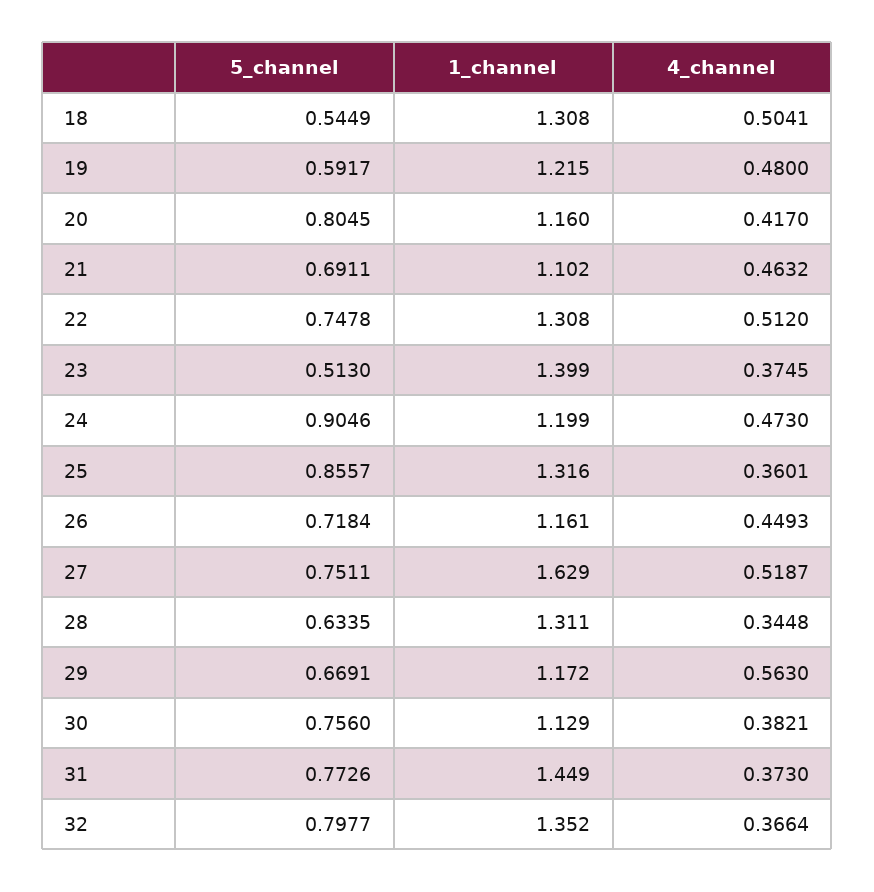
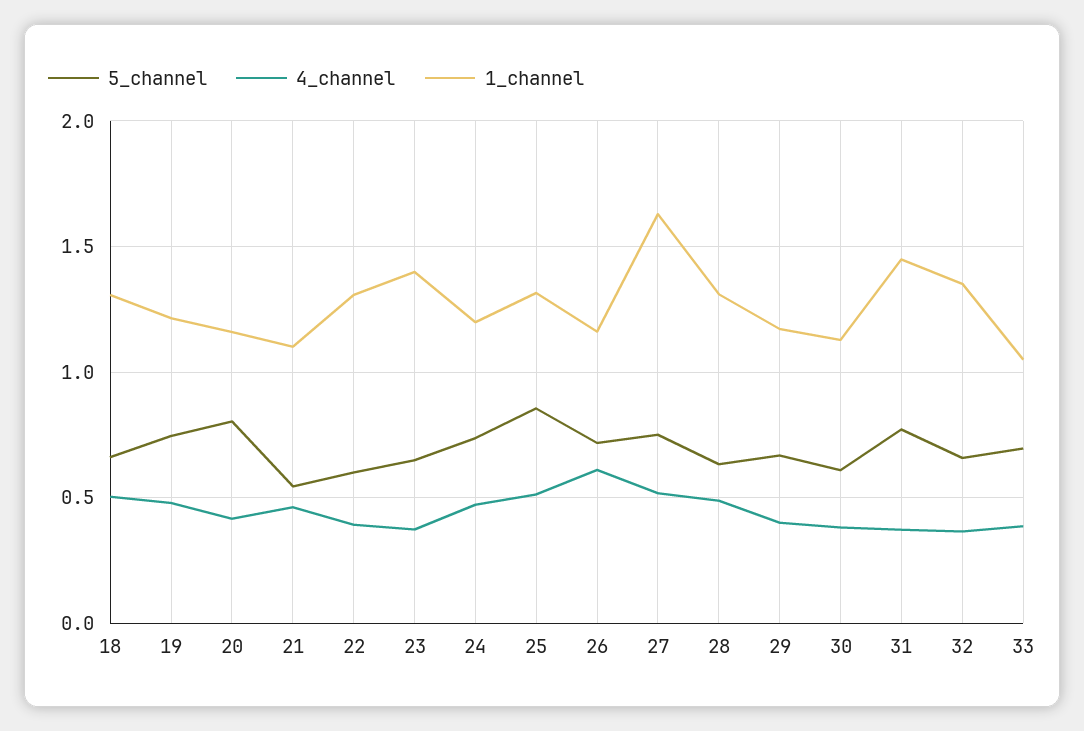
  {
    "5_channel": {
-     "18": 0.5449,
+     "18": 0.65,
-     "19": 0.5917,
+     "19": 0.75,
      "20": 0.8045,
-     "21": 0.6911,
+     "21": 0.55,
-     "22": 0.7478,
+     "22": 0.6,
-     "23": 0.513,
+     "23": 0.65,
-     "24": 0.9046,
+     "24": 0.75,
      "25": 0.8557,
      "26": 0.7184,
      "27": 0.7511,
      "28": 0.6335,
      "29": 0.6691,
-     "30": 0.756,
+     "30": 0.6,
      "31": 0.7726,
-     "32": 0.7977
+     "32": 0.65,
+     "33": 0.7
    },
    "1_channel": {
      "18": 1.308,
      "19": 1.215,
      "20": 1.16,
      "21": 1.102,
      "22": 1.308,
      "23": 1.399,
      "24": 1.199,
      "25": 1.316,
      "26": 1.161,
      "27": 1.629,
      "28": 1.311,
      "29": 1.172,
      "30": 1.129,
      "31": 1.449,
-     "32": 1.352
+     "32": 1.352,
+     "33": 1.05
    },
    "4_channel": {
      "18": 0.5041,
      "19": 0.48,
      "20": 0.417,
      "21": 0.4632,
-     "22": 0.512,
+     "22": 0.4,
      "23": 0.3745,
      "24": 0.473,
-     "25": 0.3601,
+     "25": 0.5,
-     "26": 0.4493,
+     "26": 0.6,
      "27": 0.5187,
-     "28": 0.3448,
+     "28": 0.5,
-     "29": 0.563,
+     "29": 0.4,
      "30": 0.3821,
      "31": 0.373,
-     "32": 0.3664
+     "32": 0.3664,
+     "33": 0.4
    }
  }

